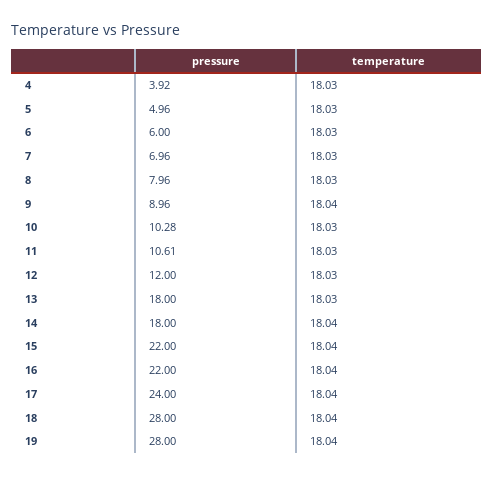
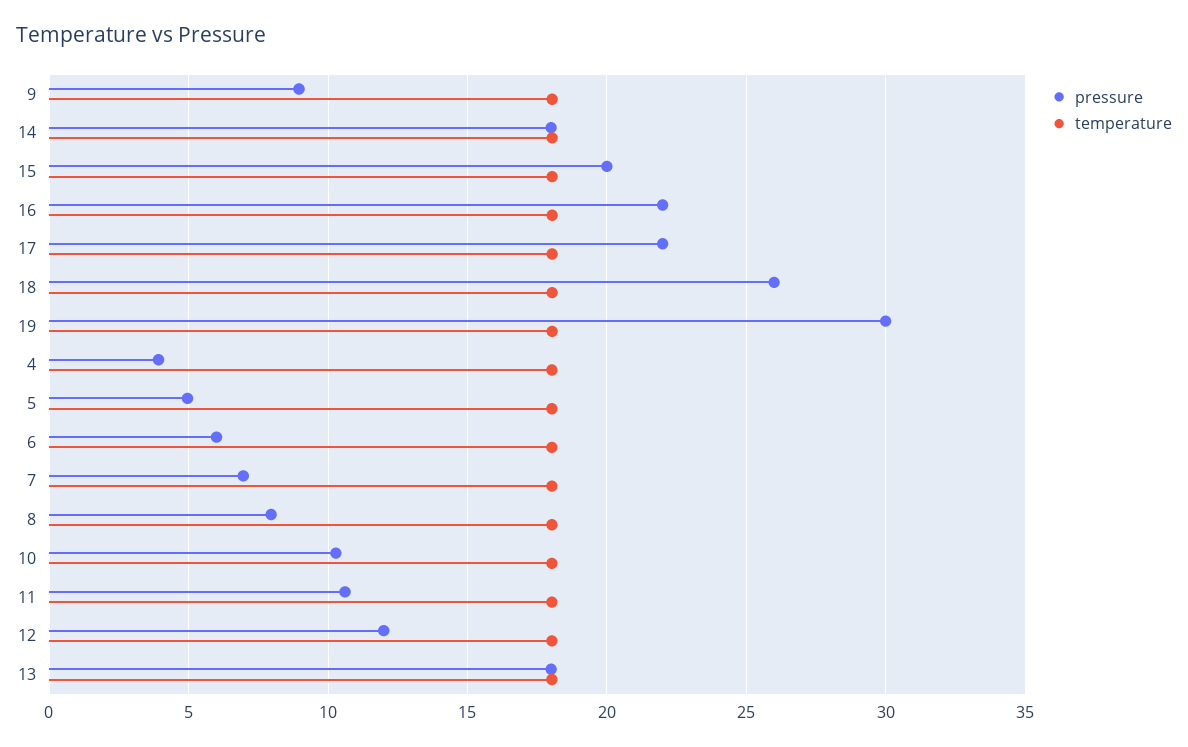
  {
    "pressure": {
      "4": 3.92,
      "5": 4.96,
      "6": 6,
      "7": 6.96,
      "8": 7.96,
      "9": 8.96,
      "10": 10.28,
      "11": 10.61,
      "12": 12,
      "13": 18,
      "14": 18,
-     "15": 22,
+     "15": 20,
      "16": 22,
-     "17": 24,
+     "17": 22,
-     "18": 28,
+     "18": 26,
-     "19": 28
+     "19": 30
    },
    "temperature": {
      "4": 18.03,
      "5": 18.03,
      "6": 18.03,
      "7": 18.03,
      "8": 18.03,
      "9": 18.04,
      "10": 18.03,
      "11": 18.03,
      "12": 18.03,
      "13": 18.03,
      "14": 18.04,
      "15": 18.04,
      "16": 18.04,
      "17": 18.04,
      "18": 18.04,
      "19": 18.04
    }
  }

